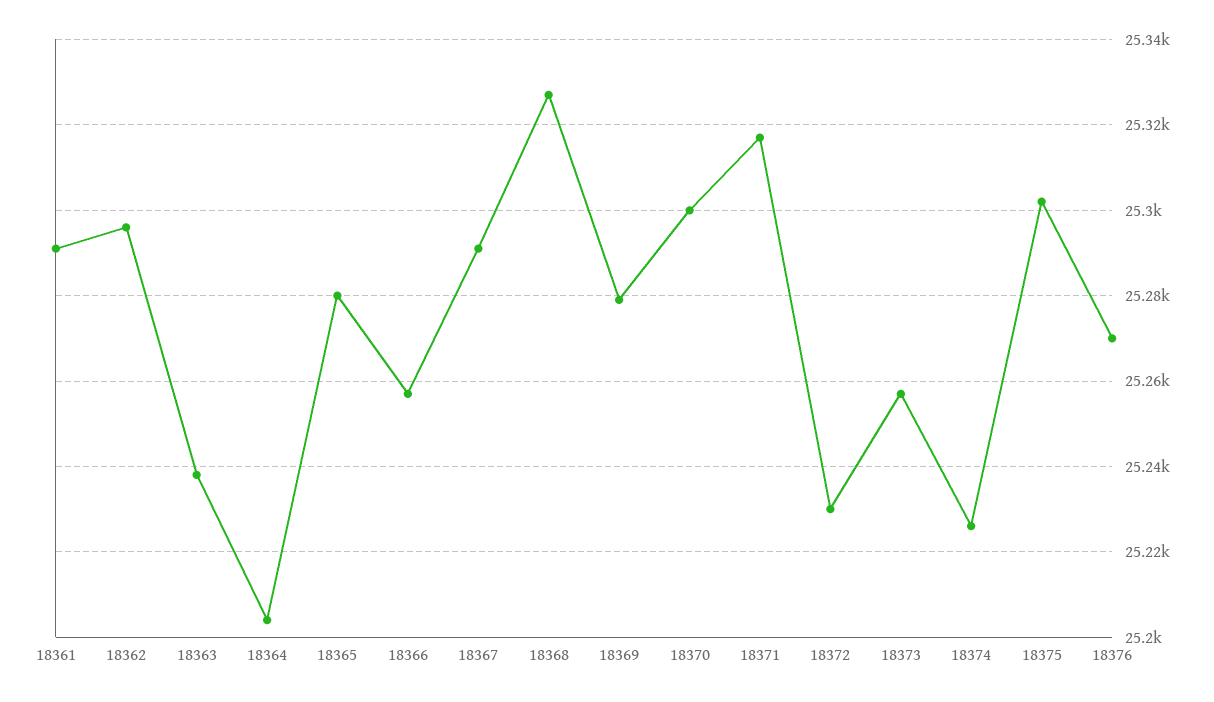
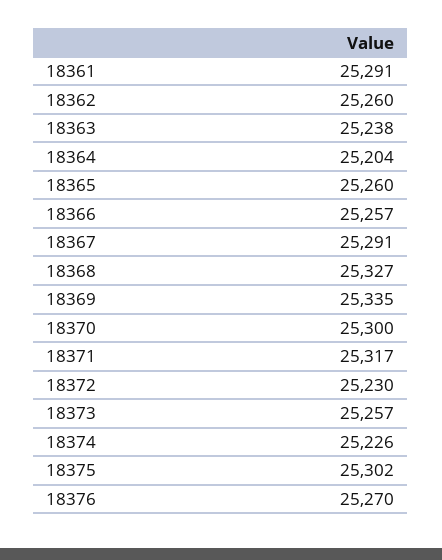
  {
    "18361": 25291,
-   "18362": 25295,
+   "18362": 25260,
    "18363": 25238,
    "18364": 25204,
-   "18365": 25280,
+   "18365": 25260,
    "18366": 25257,
    "18367": 25291,
    "18368": 25327,
-   "18369": 25280,
+   "18369": 25335,
    "18370": 25300,
    "18371": 25317,
    "18372": 25230,
    "18373": 25257,
    "18374": 25226,
    "18375": 25302,
    "18376": 25270
  }

